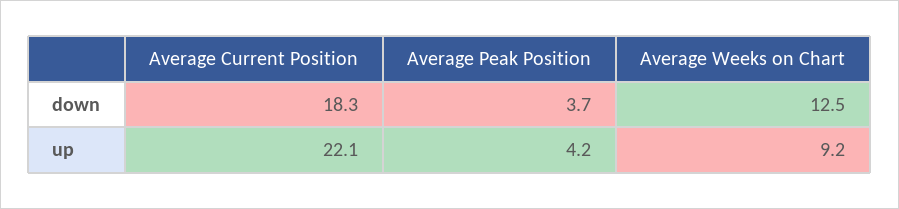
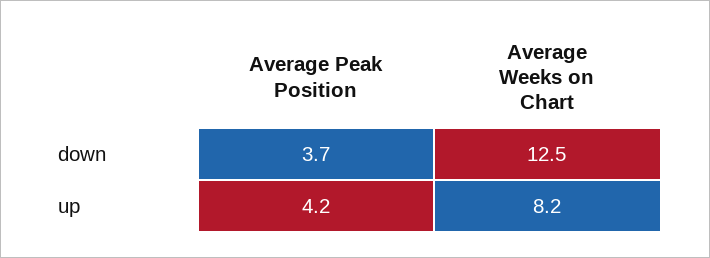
  {
-   "Average Current Position": {
-     "down": 18.3,
-     "up": 22.1
-   },
    "Average Peak Position": {
      "down": 3.7,
      "up": 4.2
    },
    "Average Weeks on Chart": {
      "down": 12.5,
-     "up": 9.2
+     "up": 8.2
    }
  }

